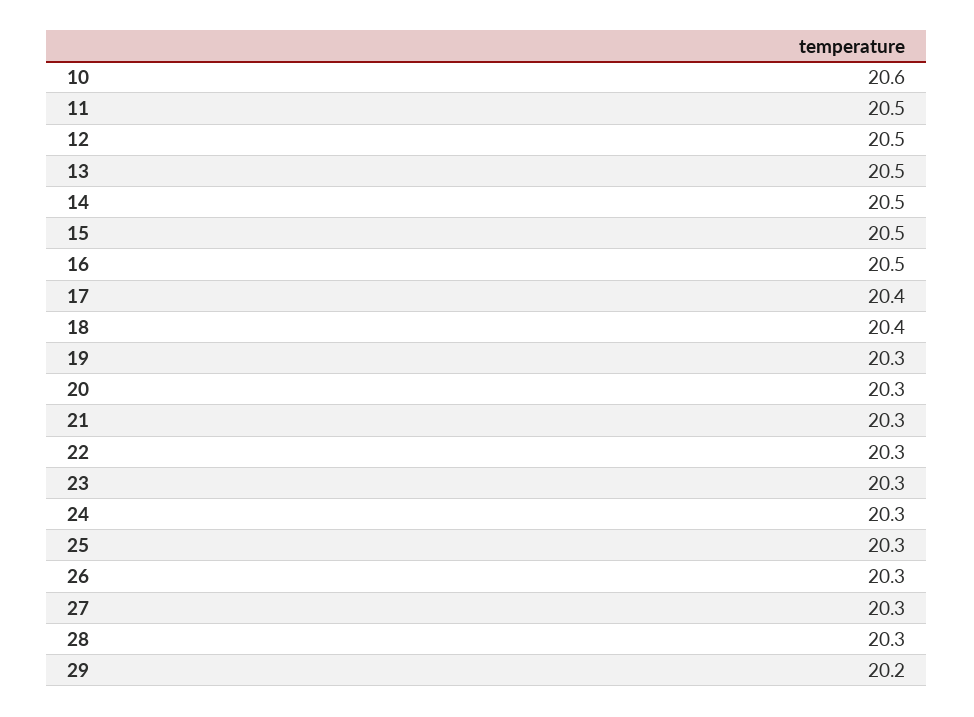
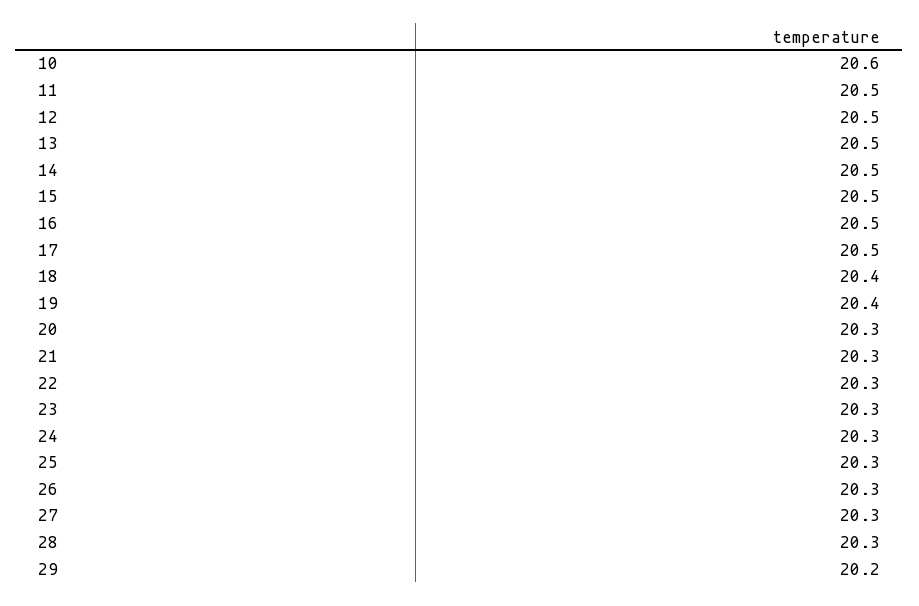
  {
    "10": 20.6,
    "11": 20.5,
    "12": 20.5,
    "13": 20.5,
    "14": 20.5,
    "15": 20.5,
    "16": 20.5,
-   "17": 20.4,
+   "17": 20.5,
    "18": 20.4,
-   "19": 20.3,
+   "19": 20.4,
    "20": 20.3,
    "21": 20.3,
    "22": 20.3,
    "23": 20.3,
    "24": 20.3,
    "25": 20.3,
    "26": 20.3,
    "27": 20.3,
    "28": 20.3,
    "29": 20.2
  }

